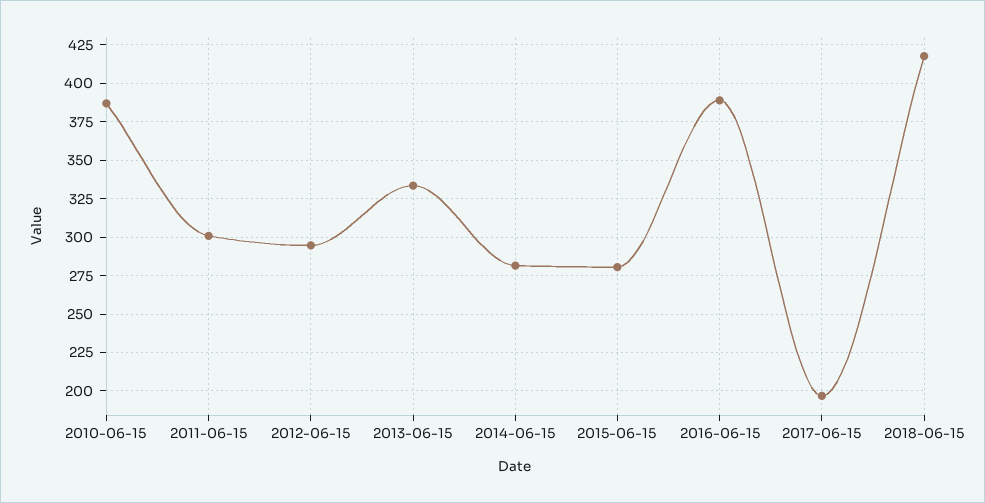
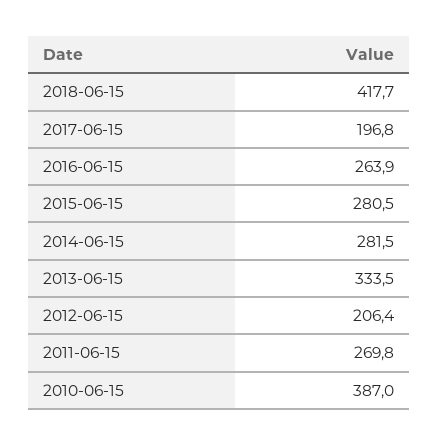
  {
    "2010-06-15": 387,
-   "2011-06-15": 300,
+   "2011-06-15": 269.8,
-   "2012-06-15": 295,
+   "2012-06-15": 206.4,
    "2013-06-15": 333.5,
    "2014-06-15": 281.5,
    "2015-06-15": 280.5,
-   "2016-06-15": 390,
+   "2016-06-15": 263.9,
    "2017-06-15": 196.8,
    "2018-06-15": 417.7
  }

